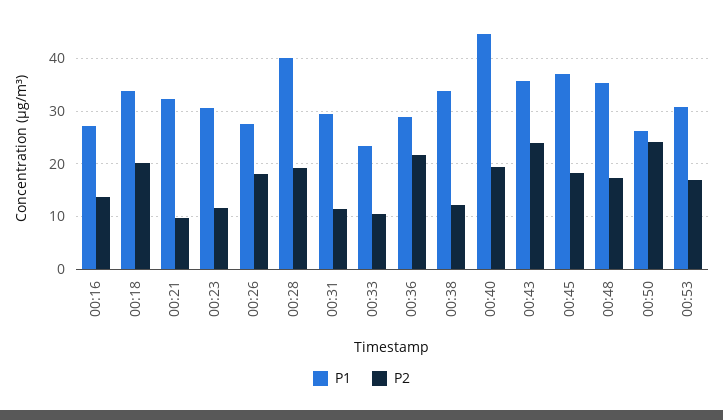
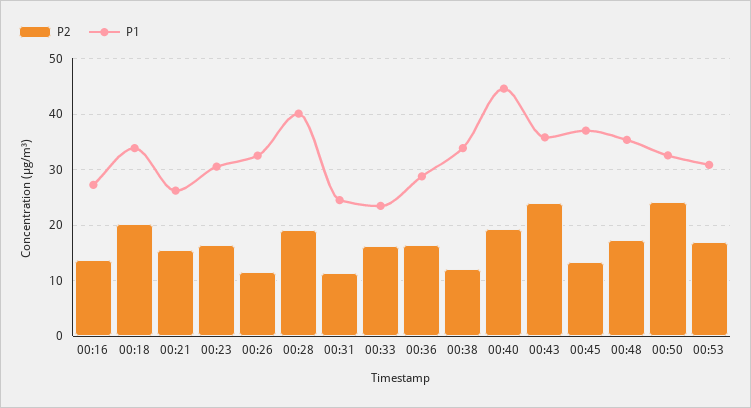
  {
    "P1": {
      "00:16": 28,
      "00:18": 34,
-     "00:21": 32,
+     "00:21": 26,
      "00:23": 30,
-     "00:26": 28,
+     "00:26": 32,
      "00:28": 40,
-     "00:31": 30,
+     "00:31": 24,
      "00:33": 24,
      "00:36": 28,
      "00:38": 34,
      "00:40": 44,
      "00:43": 36,
      "00:45": 38,
      "00:48": 36,
-     "00:50": 26,
+     "00:50": 32,
      "00:53": 30
    },
    "P2": {
      "00:16": 14,
      "00:18": 20,
-     "00:21": 10,
+     "00:21": 16,
-     "00:23": 12,
+     "00:23": 16,
-     "00:26": 18,
+     "00:26": 12,
      "00:28": 20,
      "00:31": 12,
-     "00:33": 10,
+     "00:33": 16,
-     "00:36": 22,
+     "00:36": 16,
      "00:38": 12,
      "00:40": 20,
      "00:43": 24,
-     "00:45": 18,
+     "00:45": 14,
      "00:48": 18,
      "00:50": 24,
      "00:53": 18
    }
  }

